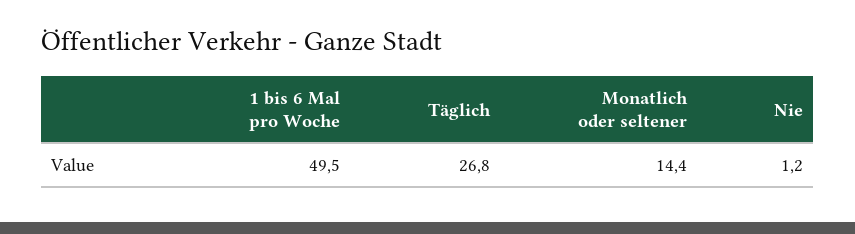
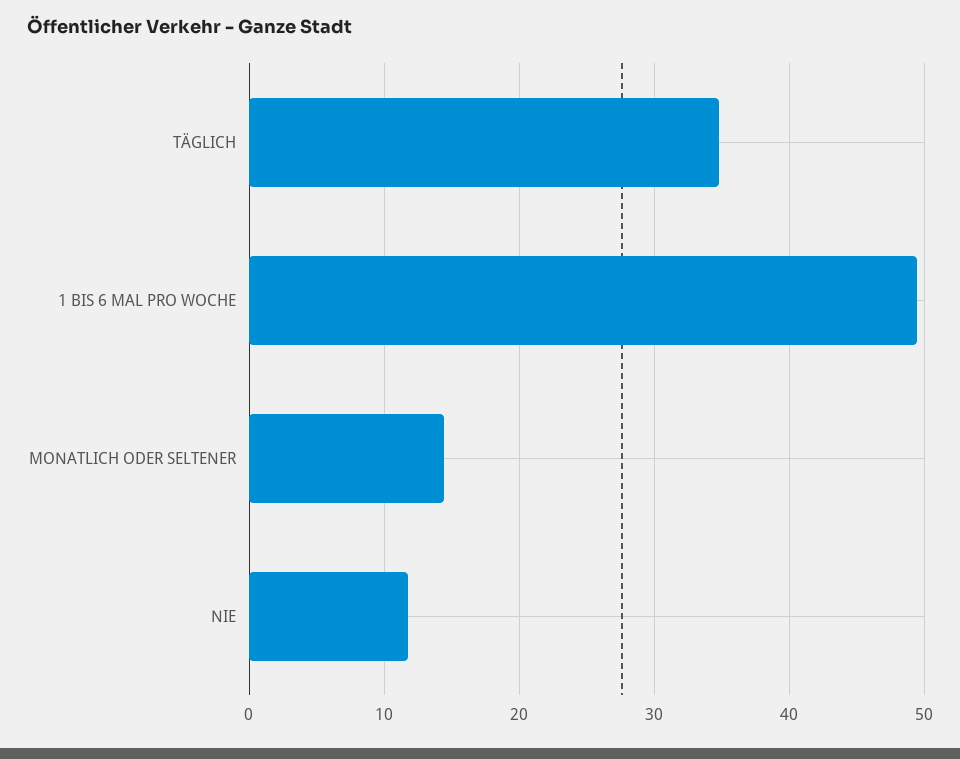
  {
    "1 bis 6 Mal pro Woche": 49.5,
-   "Täglich": 26.8,
+   "Täglich": 35,
    "Monatlich oder seltener": 14.4,
-   "Nie": 1.2
+   "Nie": 12
  }

